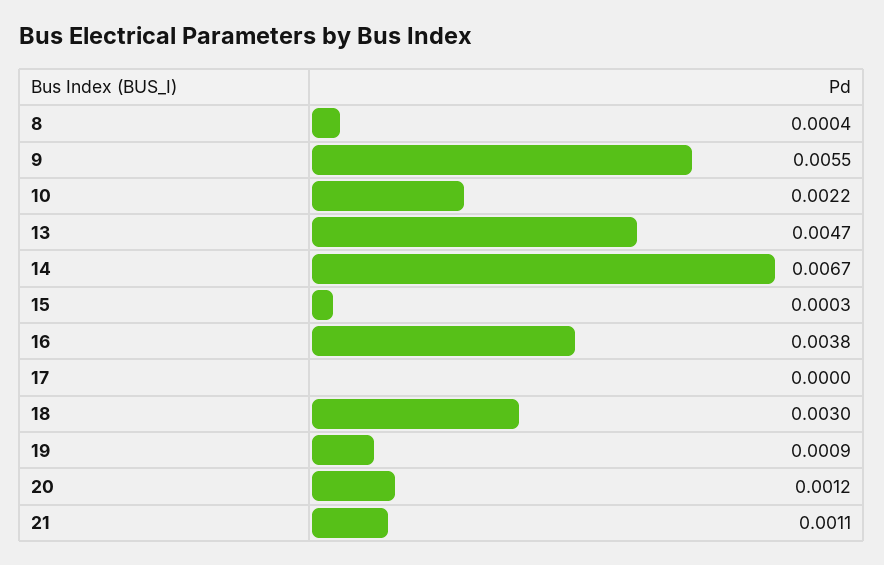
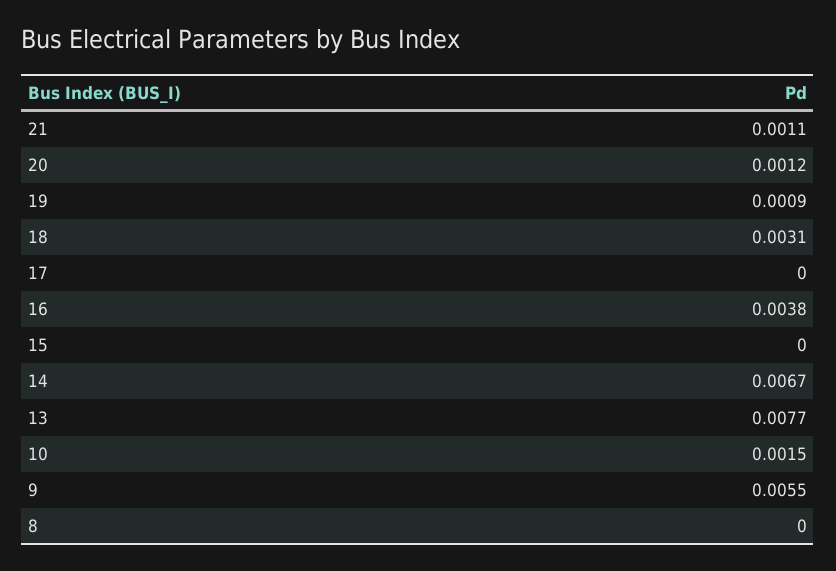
  {
-   "8": 0.0004,
+   "8": 0,
    "9": 0.0055,
-   "10": 0.0022,
+   "10": 0.0015,
-   "13": 0.0047,
+   "13": 0.0077,
    "14": 0.0067,
-   "15": 0.0003,
+   "15": 0,
    "16": 0.0038,
    "17": 0,
-   "18": 0.003,
+   "18": 0.0031,
    "19": 0.0009,
    "20": 0.0012,
    "21": 0.0011
  }

